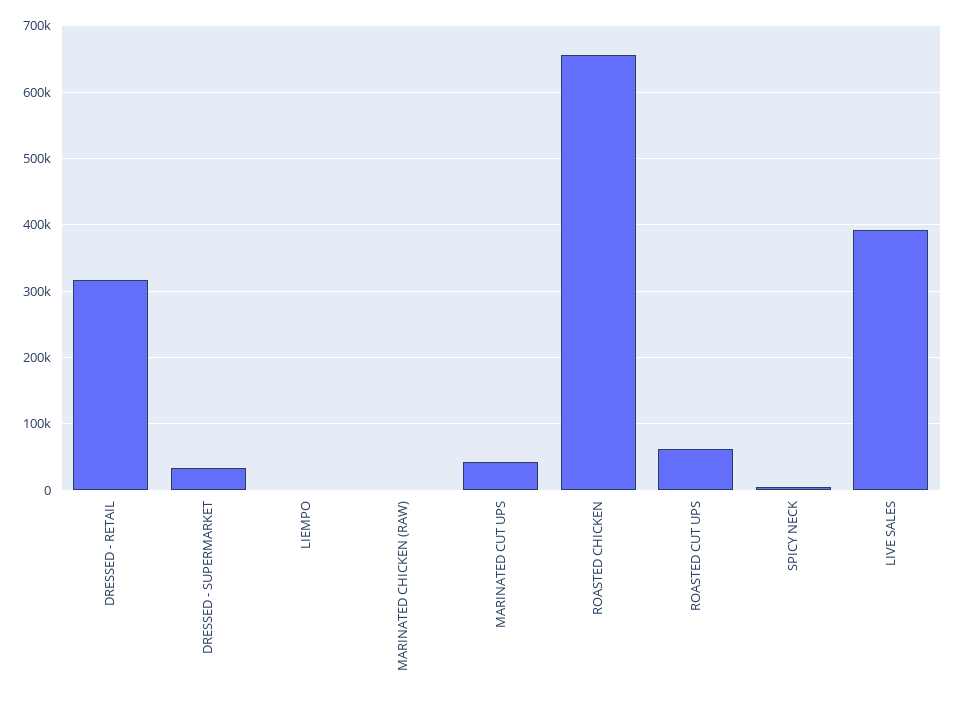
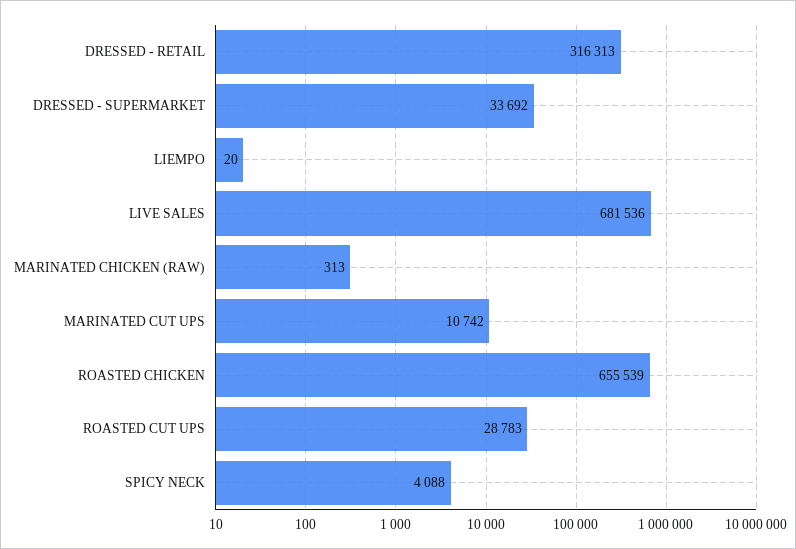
  {
    "DRESSED - RETAIL": 316313,
    "DRESSED - SUPERMARKET": 33692,
    "LIEMPO": 20,
    "MARINATED CHICKEN (RAW)": 313,
-   "MARINATED CUT UPS": 40000,
+   "MARINATED CUT UPS": 10742,
    "ROASTED CHICKEN": 655539,
-   "ROASTED CUT UPS": 60000,
+   "ROASTED CUT UPS": 28783,
    "SPICY NECK": 4088,
-   "LIVE SALES": 390000
+   "LIVE SALES": 681536
  }

